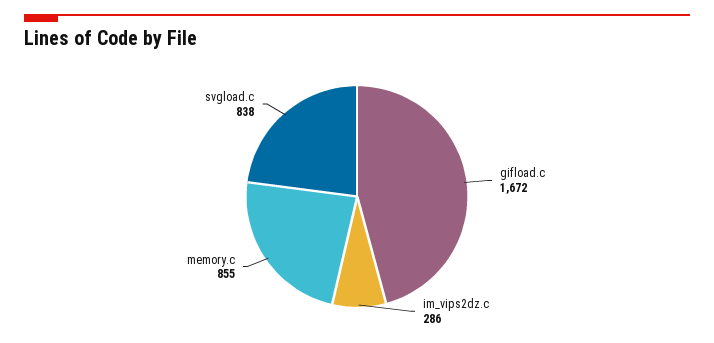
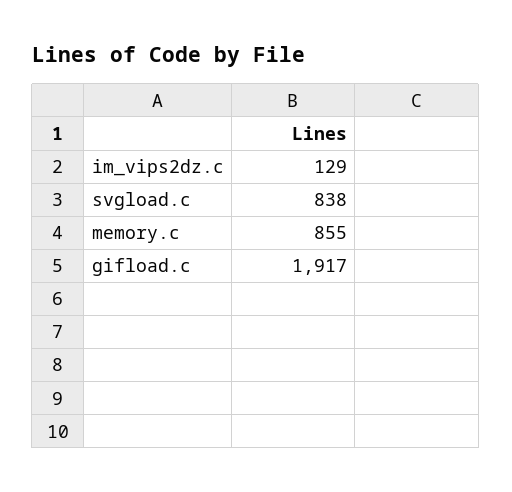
  {
-   "gifload.c": 1672,
+   "gifload.c": 1917,
-   "im_vips2dz.c": 286,
+   "im_vips2dz.c": 129,
    "memory.c": 855,
    "svgload.c": 838
  }

